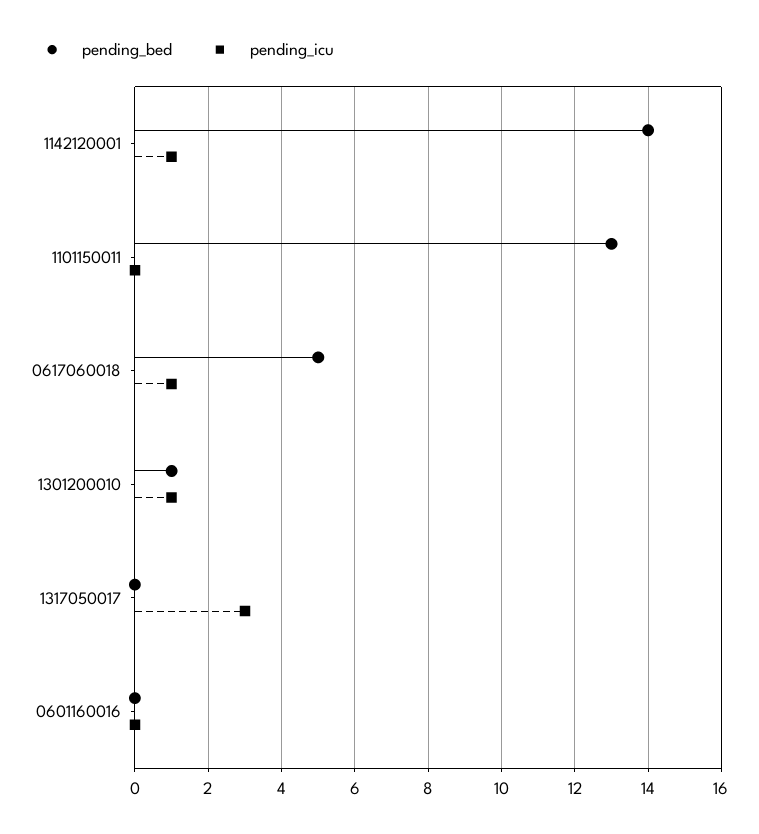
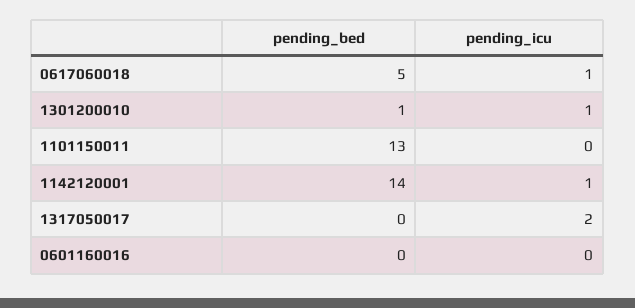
  {
    "pending_bed": {
      "1142120001": 14,
      "1101150011": 13,
      "0617060018": 5,
      "1301200010": 1,
      "1317050017": 0,
      "0601160016": 0
    },
    "pending_icu": {
      "1142120001": 1,
      "1101150011": 0,
      "0617060018": 1,
      "1301200010": 1,
-     "1317050017": 3,
+     "1317050017": 2,
      "0601160016": 0
    }
  }

